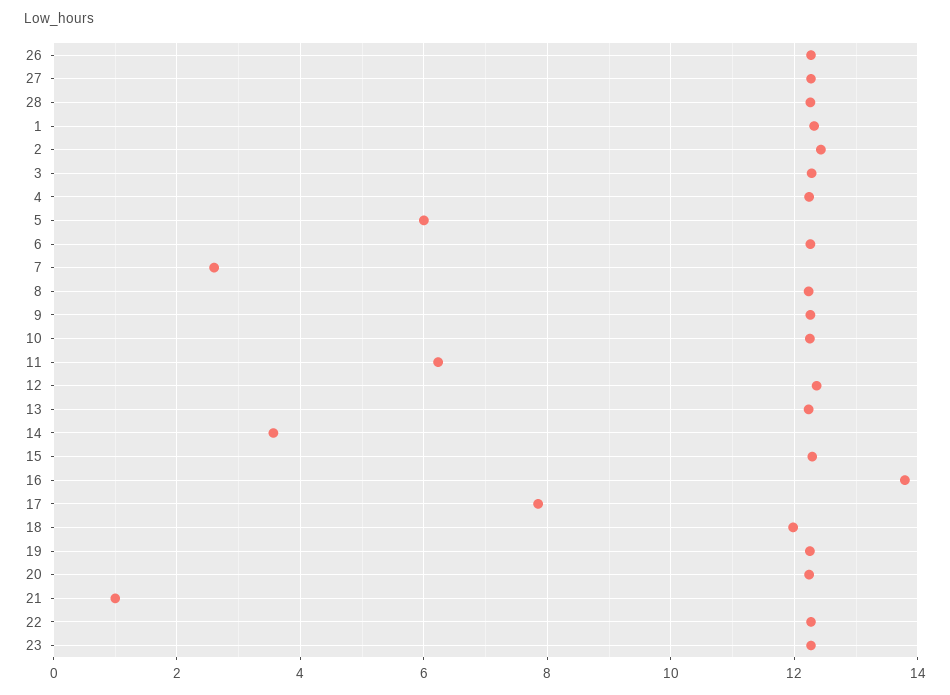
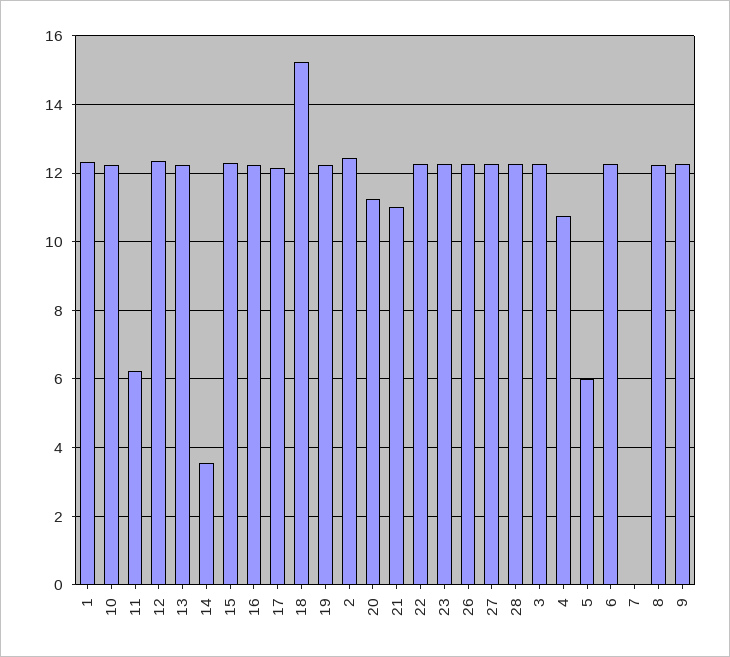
  {
    "26": 12.2,
    "27": 12.2,
    "28": 12.2,
    "1": 12.4,
    "2": 12.4,
    "3": 12.2,
-   "4": 12.2,
+   "4": 10.8,
    "5": 6,
    "6": 12.2,
-   "7": 2.6,
+   "7": 0,
    "8": 12.2,
    "9": 12.2,
    "10": 12.2,
    "11": 6.2,
    "12": 12.4,
    "13": 12.2,
    "14": 3.6,
    "15": 12.2,
-   "16": 13.8,
+   "16": 12.2,
-   "17": 7.8,
+   "17": 12.2,
-   "18": 12,
+   "18": 15.2,
    "19": 12.2,
-   "20": 12.2,
+   "20": 11.2,
-   "21": 1,
+   "21": 11,
    "22": 12.2,
    "23": 12.2
  }

